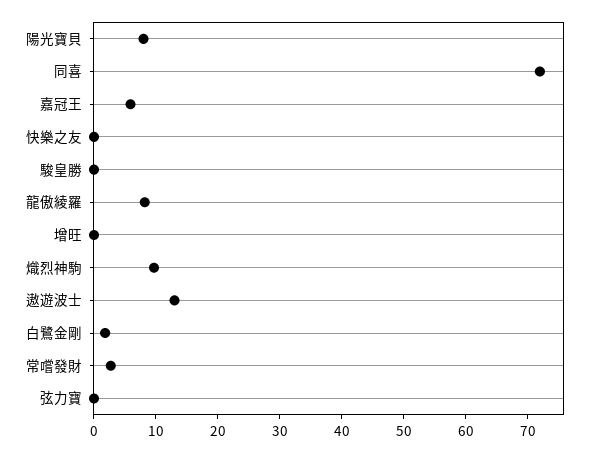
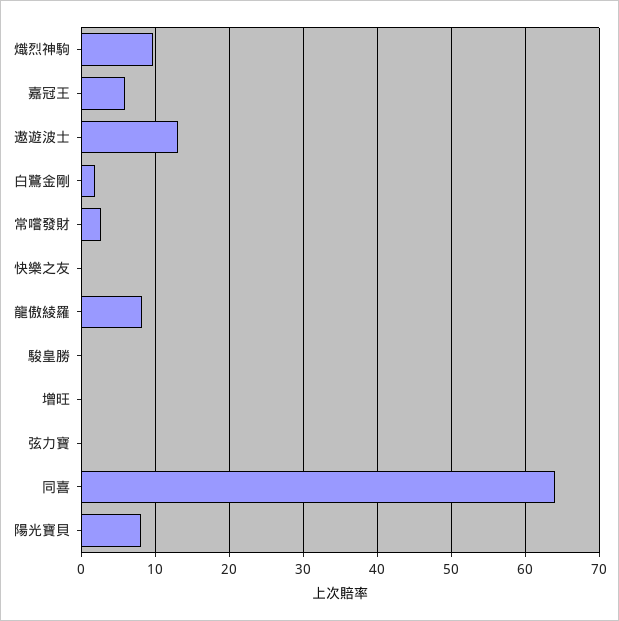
  {
    "陽光寶貝": 8,
-   "同喜": 72,
+   "同喜": 64,
    "嘉冠王": 6,
    "快樂之友": 0,
    "駿皇勝": 0,
    "龍傲綾羅": 8,
    "增旺": 0,
    "熾烈神駒": 10,
    "遨遊波士": 13,
    "白鷺金剛": 2,
    "常嚐發財": 3,
    "弦力寶": 0
  }

